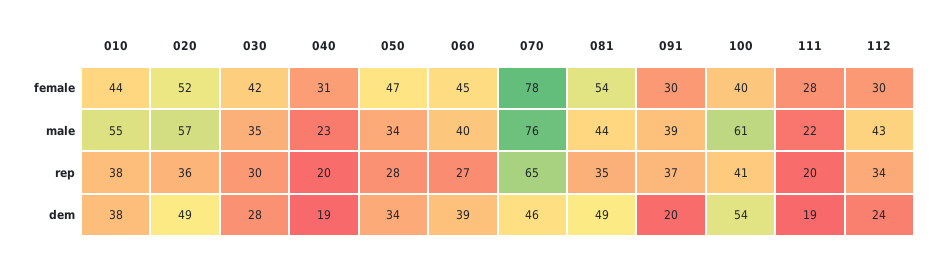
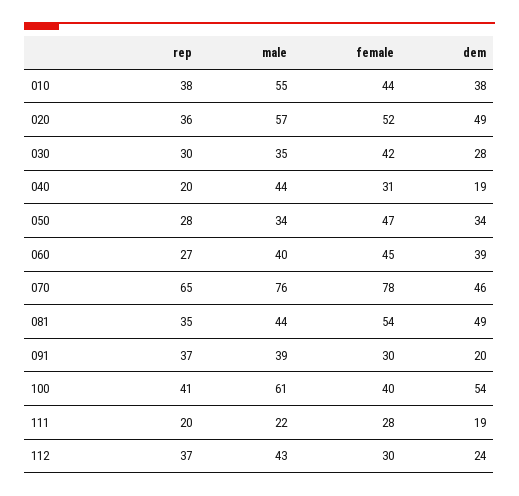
  {
    "010": {
      "female": 44,
      "male": 55,
      "rep": 38,
      "dem": 38
    },
    "020": {
      "female": 52,
      "male": 57,
      "rep": 36,
      "dem": 49
    },
    "030": {
      "female": 42,
      "male": 35,
      "rep": 30,
      "dem": 28
    },
    "040": {
      "female": 31,
-     "male": 23,
+     "male": 44,
      "rep": 20,
      "dem": 19
    },
    "050": {
      "female": 47,
      "male": 34,
      "rep": 28,
      "dem": 34
    },
    "060": {
      "female": 45,
      "male": 40,
      "rep": 27,
      "dem": 39
    },
    "070": {
      "female": 78,
      "male": 76,
      "rep": 65,
      "dem": 46
    },
    "081": {
      "female": 54,
      "male": 44,
      "rep": 35,
      "dem": 49
    },
    "091": {
      "female": 30,
      "male": 39,
      "rep": 37,
      "dem": 20
    },
    "100": {
      "female": 40,
      "male": 61,
      "rep": 41,
      "dem": 54
    },
    "111": {
      "female": 28,
      "male": 22,
      "rep": 20,
      "dem": 19
    },
    "112": {
      "female": 30,
      "male": 43,
-     "rep": 34,
+     "rep": 37,
      "dem": 24
    }
  }

